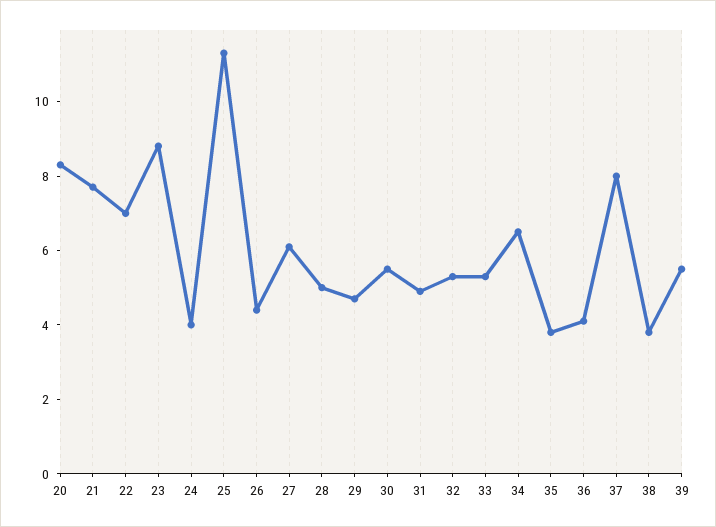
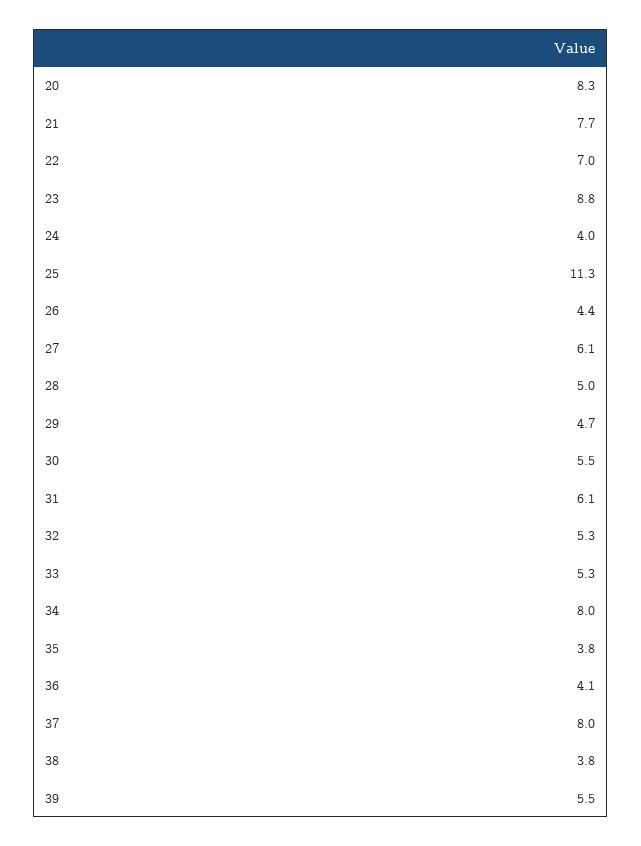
  {
    "20": 8.3,
    "21": 7.7,
    "22": 7,
    "23": 8.8,
    "24": 4,
    "25": 11.3,
    "26": 4.4,
    "27": 6.1,
    "28": 5,
    "29": 4.7,
    "30": 5.5,
-   "31": 5,
+   "31": 6.1,
    "32": 5.3,
    "33": 5.3,
-   "34": 6.5,
+   "34": 8,
    "35": 3.8,
    "36": 4.1,
    "37": 8,
    "38": 3.8,
    "39": 5.5
  }

